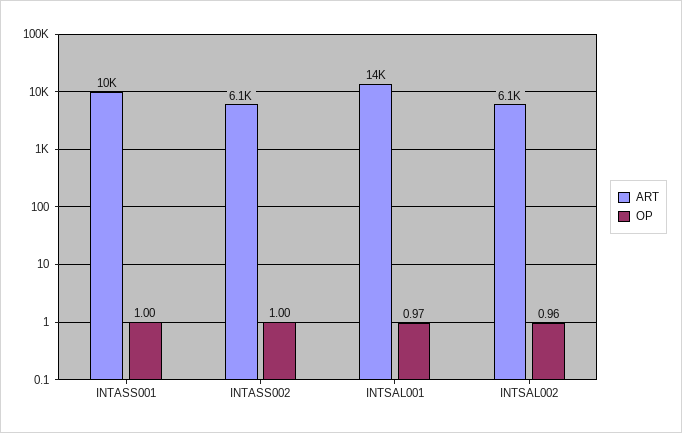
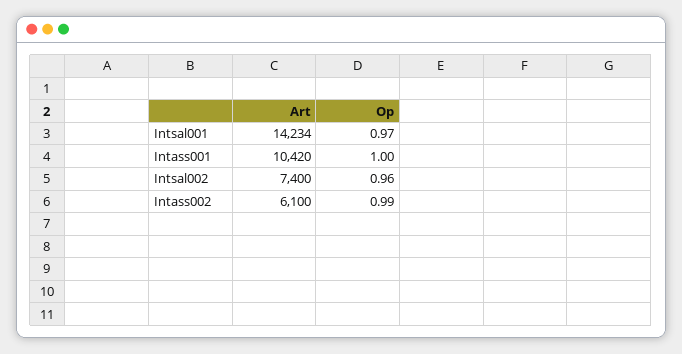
  {
    "ART": {
      "INTASS001": 10420,
      "INTASS002": 6100,
      "INTSAL001": 14234,
-     "INTSAL002": 6100
+     "INTSAL002": 7400
    },
    "OP": {
      "INTASS001": 1,
-     "INTASS002": 1,
+     "INTASS002": 0.99,
      "INTSAL001": 0.97,
      "INTSAL002": 0.96
    }
  }

